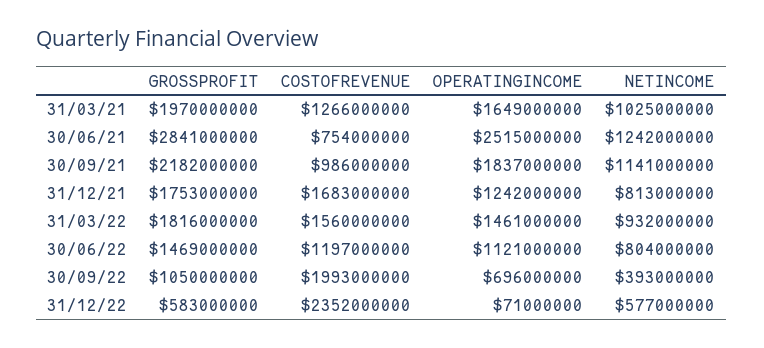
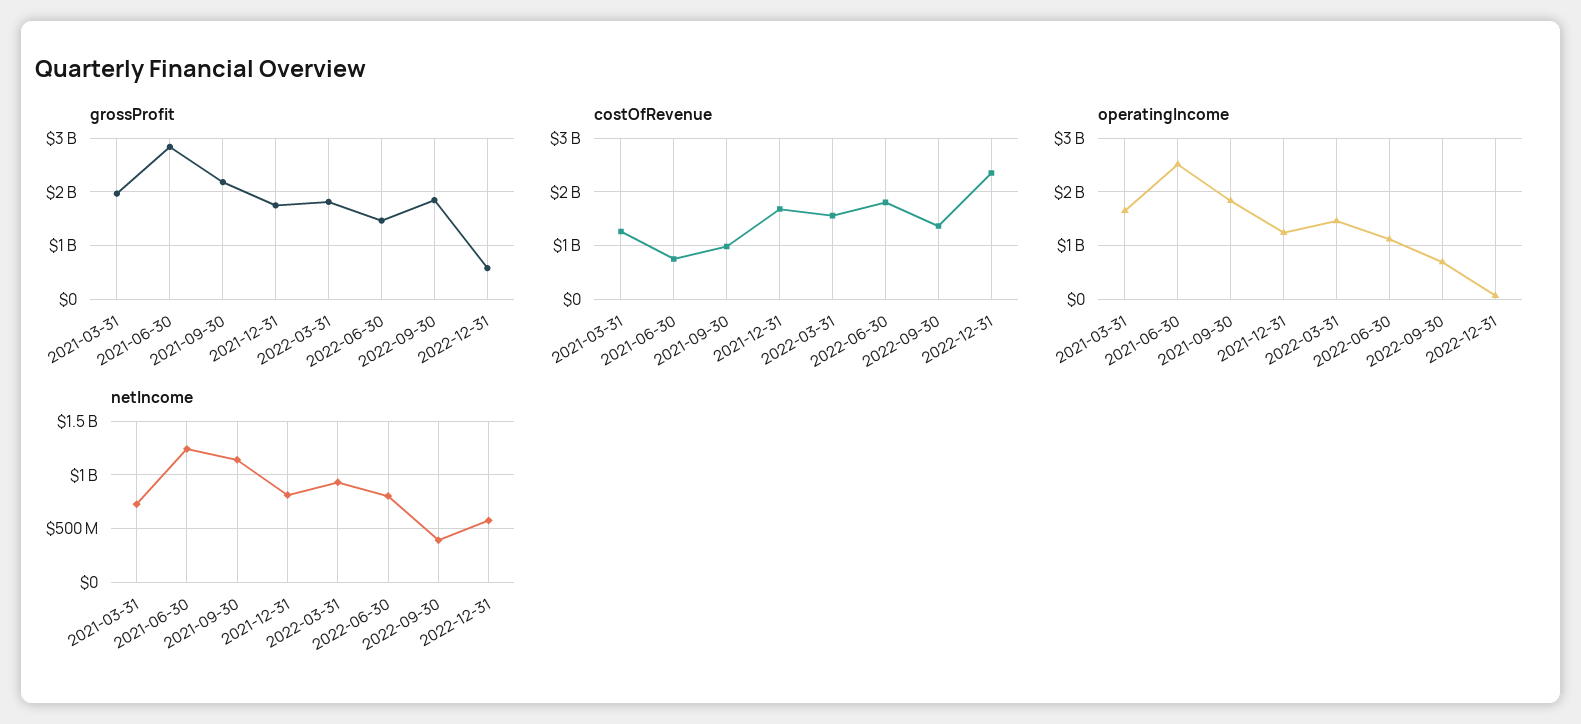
  {
    "GROSSPROFIT": {
      "31/03/21": 1970000000,
      "30/06/21": 2841000000,
      "30/09/21": 2182000000,
      "31/12/21": 1753000000,
      "31/03/22": 1816000000,
      "30/06/22": 1469000000,
-     "30/09/22": 1050000000,
+     "30/09/22": 1800000000,
      "31/12/22": 583000000
    },
    "COSTOFREVENUE": {
      "31/03/21": 1266000000,
      "30/06/21": 754000000,
      "30/09/21": 986000000,
      "31/12/21": 1683000000,
      "31/03/22": 1560000000,
-     "30/06/22": 1197000000,
+     "30/06/22": 1800000000,
-     "30/09/22": 1993000000,
+     "30/09/22": 1400000000,
      "31/12/22": 2352000000
    },
    "OPERATINGINCOME": {
      "31/03/21": 1649000000,
      "30/06/21": 2515000000,
      "30/09/21": 1837000000,
      "31/12/21": 1242000000,
      "31/03/22": 1461000000,
      "30/06/22": 1121000000,
      "30/09/22": 696000000,
      "31/12/22": 71000000
    },
    "NETINCOME": {
-     "31/03/21": 1025000000,
+     "31/03/21": 700000000,
      "30/06/21": 1242000000,
      "30/09/21": 1141000000,
      "31/12/21": 813000000,
      "31/03/22": 932000000,
      "30/06/22": 804000000,
      "30/09/22": 393000000,
      "31/12/22": 577000000
    }
  }

